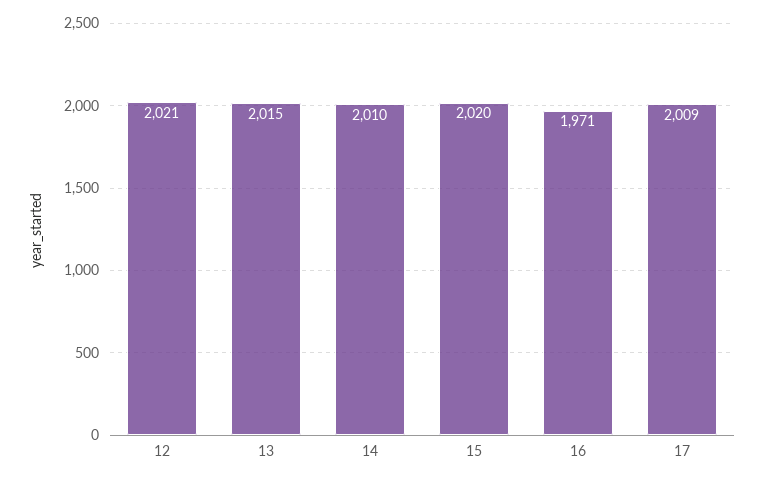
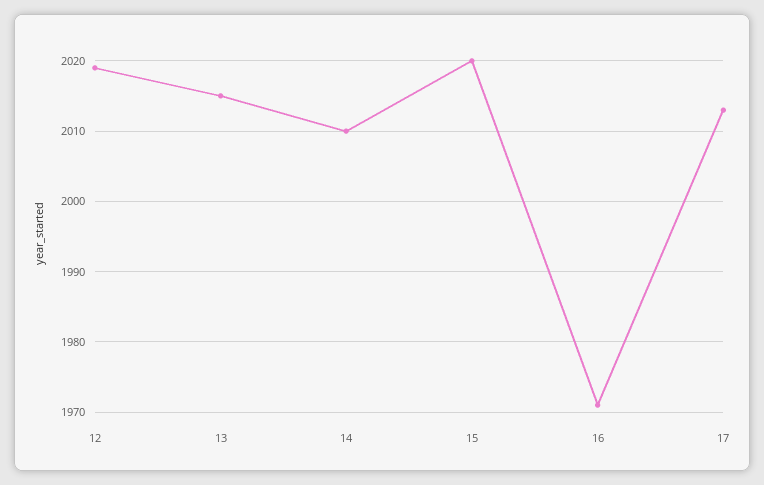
  {
-   "12": 2021,
+   "12": 2019,
    "13": 2015,
    "14": 2010,
    "15": 2020,
    "16": 1971,
-   "17": 2009
+   "17": 2013
  }

